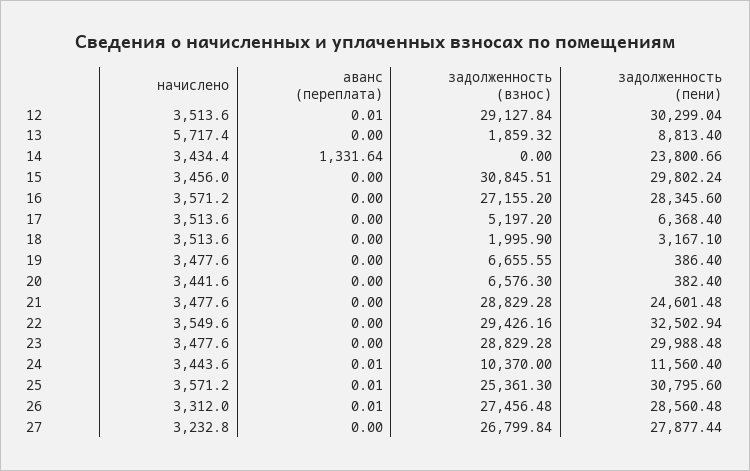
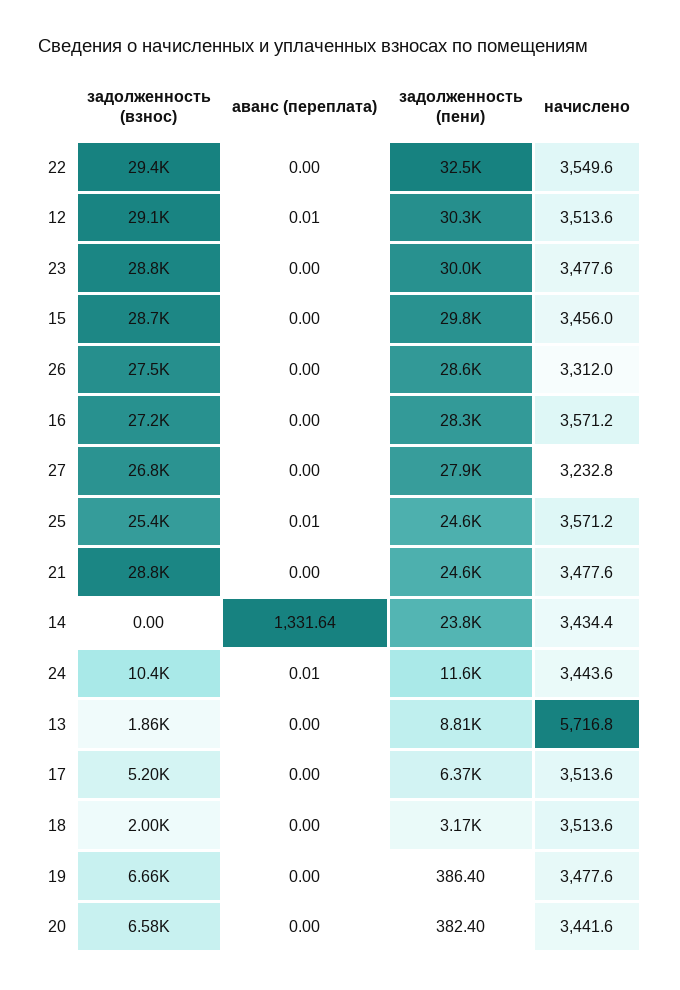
  {
    "начислено": {
      "12": 3513.6,
-     "13": 5717.4,
+     "13": 5716.8,
      "14": 3434.4,
      "15": 3456,
      "16": 3571.2,
      "17": 3513.6,
      "18": 3513.6,
      "19": 3477.6,
      "20": 3441.6,
      "21": 3477.6,
      "22": 3549.6,
      "23": 3477.6,
      "24": 3443.6,
      "25": 3571.2,
      "26": 3312,
      "27": 3232.8
    },
    "аванс (переплата)": {
      "12": 0.01,
      "13": 0,
      "14": 1331.64,
      "15": 0,
      "16": 0,
      "17": 0,
      "18": 0,
      "19": 0,
      "20": 0,
      "21": 0,
      "22": 0,
      "23": 0,
      "24": 0.01,
      "25": 0.01,
-     "26": 0.01,
+     "26": 0,
      "27": 0
    },
    "задолженность (взнос)": {
      "12": 29127.84,
      "13": 1859.32,
      "14": 0,
-     "15": 30845.51,
+     "15": 28700,
      "16": 27155.2,
      "17": 5197.2,
      "18": 1995.9,
      "19": 6655.55,
      "20": 6576.3,
      "21": 28829.28,
      "22": 29426.16,
      "23": 28829.28,
      "24": 10370,
      "25": 25361.3,
      "26": 27456.48,
      "27": 26799.84
    },
    "задолженность (пени)": {
      "12": 30299.04,
      "13": 8813.4,
      "14": 23800.66,
      "15": 29802.24,
      "16": 28345.6,
      "17": 6368.4,
      "18": 3167.1,
      "19": 386.4,
      "20": 382.4,
      "21": 24601.48,
      "22": 32502.94,
      "23": 29988.48,
      "24": 11560.4,
-     "25": 30795.6,
+     "25": 24600,
      "26": 28560.48,
      "27": 27877.44
    }
  }

